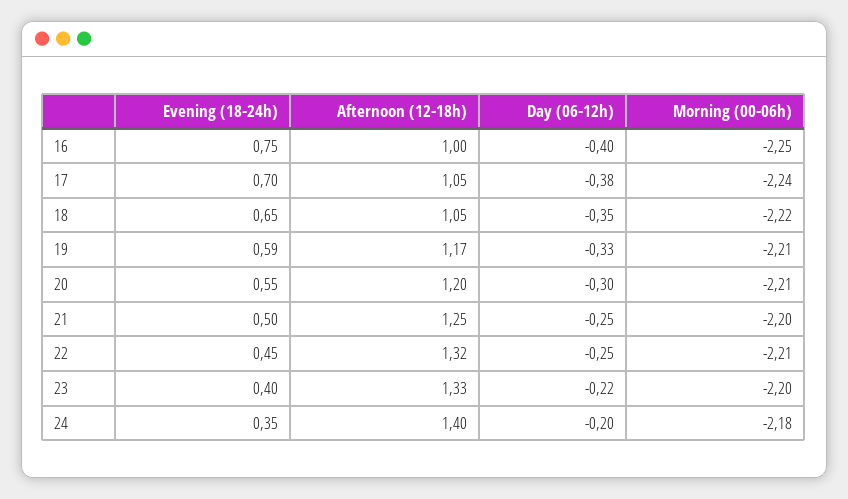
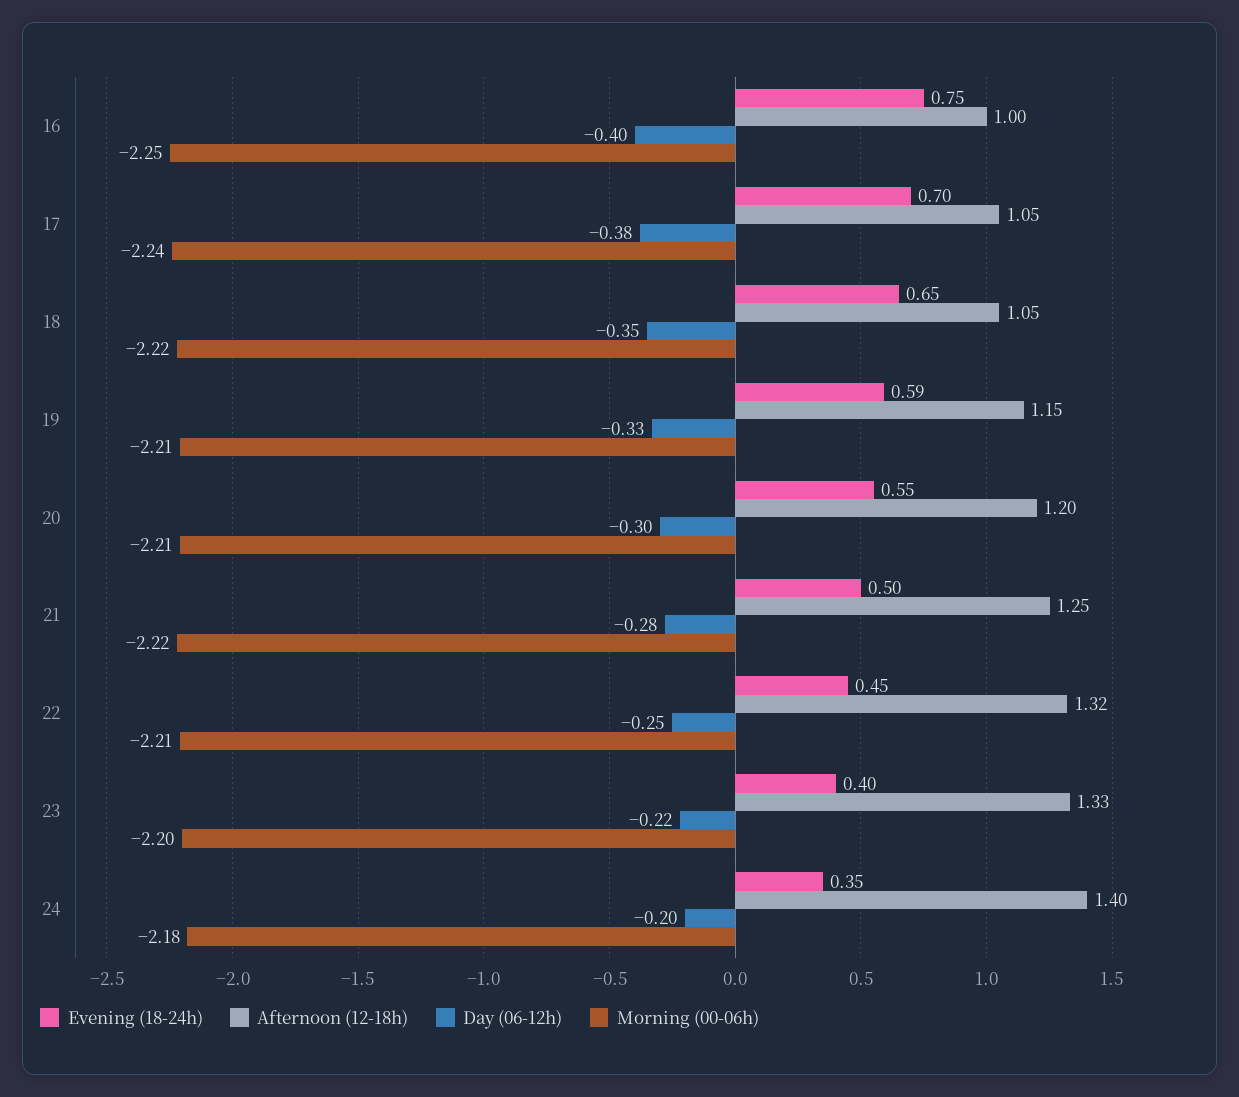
  {
    "Evening (18-24h)": {
      "16": 0.75,
      "17": 0.7,
      "18": 0.65,
      "19": 0.59,
      "20": 0.55,
      "21": 0.5,
      "22": 0.45,
      "23": 0.4,
      "24": 0.35
    },
    "Afternoon (12-18h)": {
      "16": 1,
      "17": 1.05,
      "18": 1.05,
-     "19": 1.17,
+     "19": 1.15,
      "20": 1.2,
      "21": 1.25,
      "22": 1.32,
      "23": 1.33,
      "24": 1.4
    },
    "Day (06-12h)": {
      "16": -0.4,
      "17": -0.38,
      "18": -0.35,
      "19": -0.33,
      "20": -0.3,
-     "21": -0.25,
+     "21": -0.28,
      "22": -0.25,
      "23": -0.22,
      "24": -0.2
    },
    "Morning (00-06h)": {
      "16": -2.25,
      "17": -2.24,
      "18": -2.22,
      "19": -2.21,
      "20": -2.21,
-     "21": -2.2,
+     "21": -2.22,
      "22": -2.21,
      "23": -2.2,
      "24": -2.18
    }
  }

